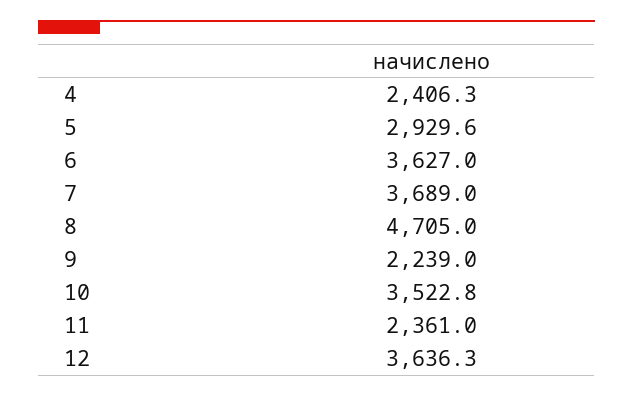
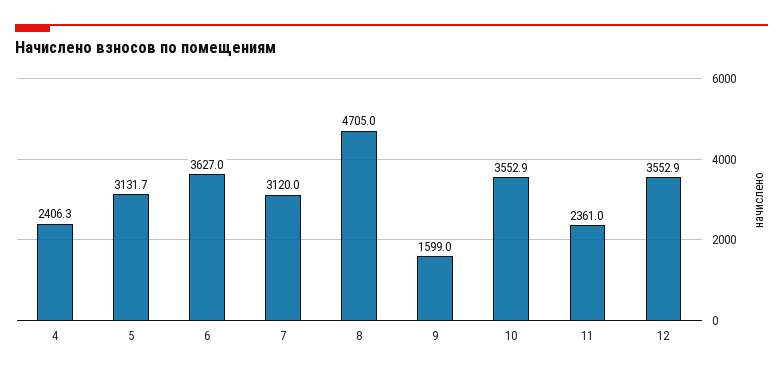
  {
    "4": 2406.3,
-   "5": 2929.6,
+   "5": 3131.7,
    "6": 3627,
-   "7": 3689,
+   "7": 3120,
    "8": 4705,
-   "9": 2239,
+   "9": 1599,
-   "10": 3522.8,
+   "10": 3552.9,
    "11": 2361,
-   "12": 3636.3
+   "12": 3552.9
  }

